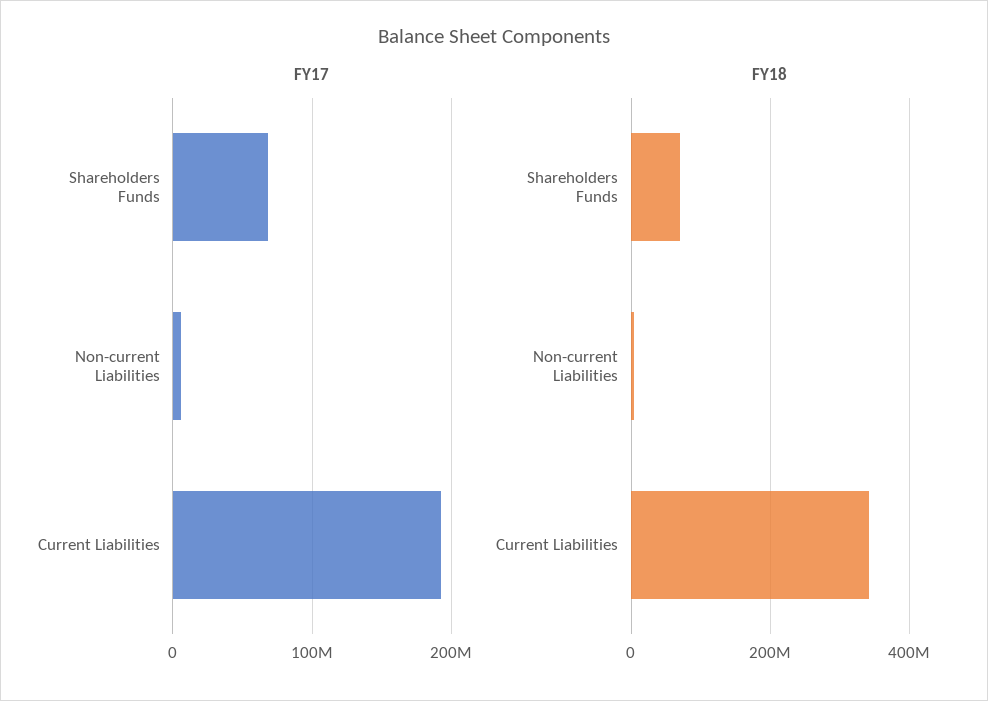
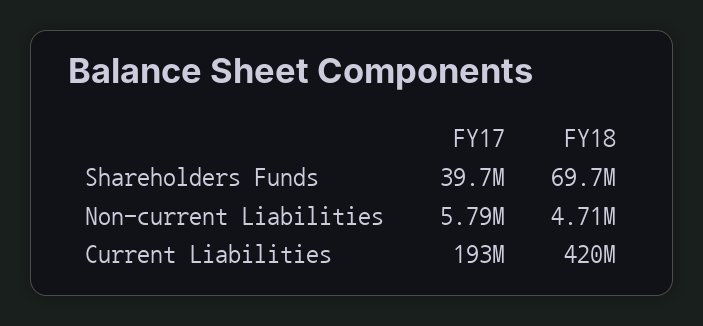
  {
    "FY17": {
-     "Shareholders Funds": 70000000,
+     "Shareholders Funds": 39700000,
      "Non-current Liabilities": 5790000,
      "Current Liabilities": 193000000
    },
    "FY18": {
      "Shareholders Funds": 69700000,
      "Non-current Liabilities": 4710000,
-     "Current Liabilities": 340000000
+     "Current Liabilities": 420000000
    }
  }

